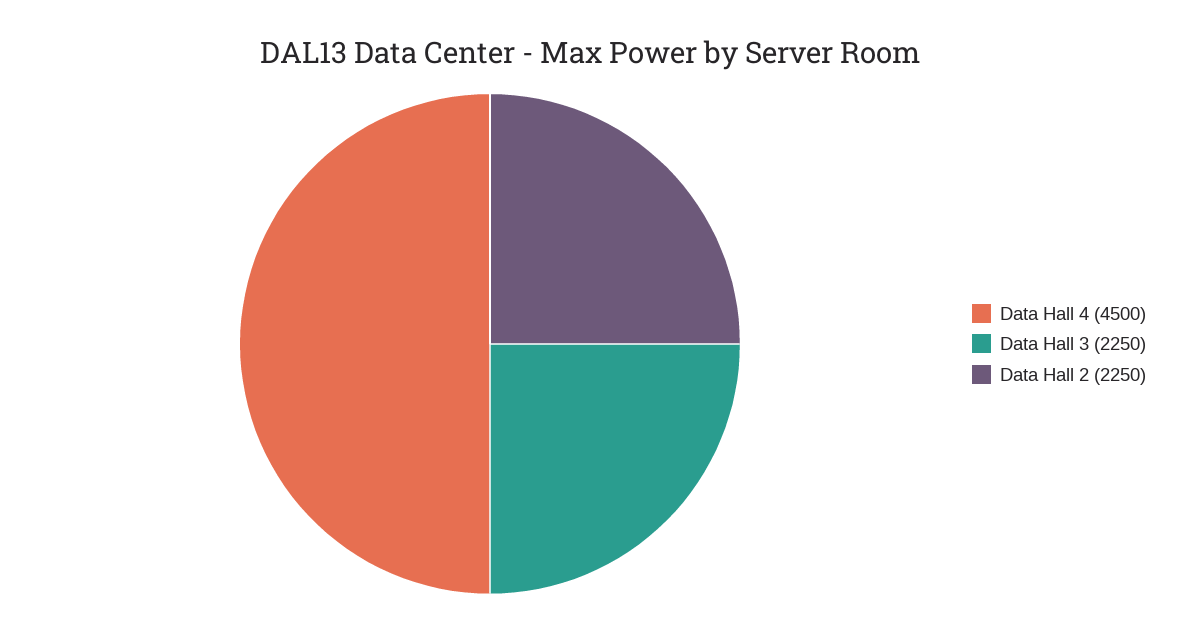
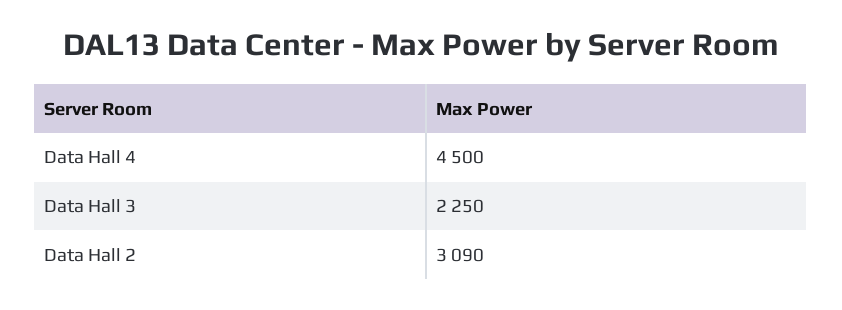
  {
    "Data Hall 4": 4500,
    "Data Hall 3": 2250,
-   "Data Hall 2": 2250
+   "Data Hall 2": 3090
  }

